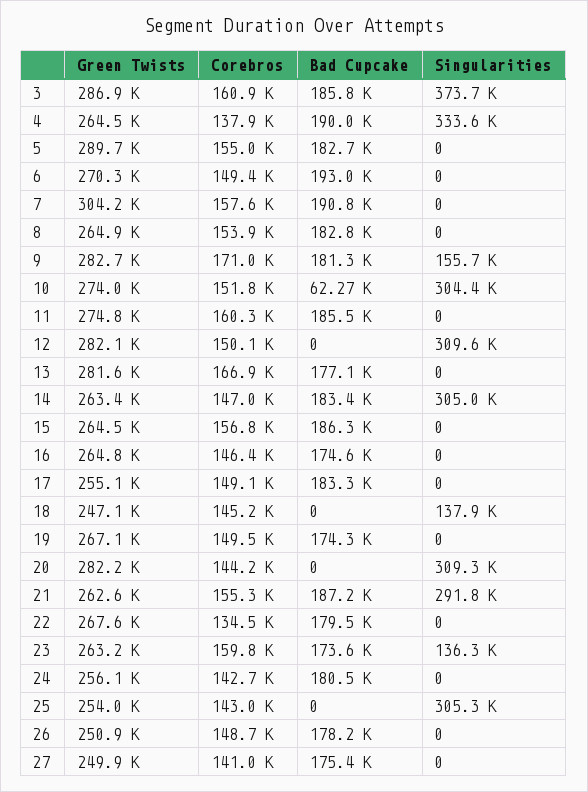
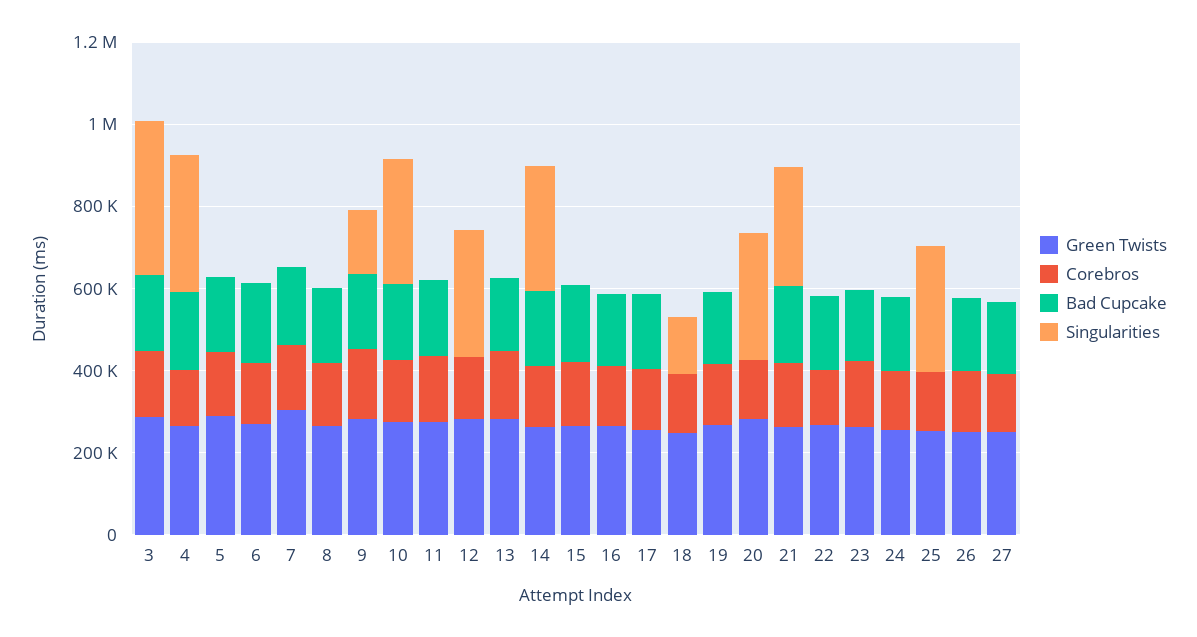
  {
    "Green Twists": {
      "3": 286900,
      "4": 264500,
      "5": 289700,
      "6": 270300,
      "7": 304200,
      "8": 264900,
      "9": 282700,
      "10": 274000,
      "11": 274800,
      "12": 282100,
      "13": 281600,
      "14": 263400,
      "15": 264500,
      "16": 264800,
      "17": 255100,
      "18": 247100,
      "19": 267100,
      "20": 282200,
      "21": 262600,
      "22": 267600,
      "23": 263200,
      "24": 256100,
      "25": 254000,
      "26": 250900,
      "27": 249900
    },
    "Corebros": {
      "3": 160900,
      "4": 137900,
      "5": 155000,
      "6": 149400,
      "7": 157600,
      "8": 153900,
      "9": 171000,
      "10": 151800,
      "11": 160300,
      "12": 150100,
      "13": 166900,
      "14": 147000,
      "15": 156800,
      "16": 146400,
      "17": 149100,
      "18": 145200,
      "19": 149500,
      "20": 144200,
      "21": 155300,
      "22": 134500,
      "23": 159800,
      "24": 142700,
      "25": 143000,
      "26": 148700,
      "27": 141000
    },
    "Bad Cupcake": {
      "3": 185800,
      "4": 190000,
      "5": 182700,
      "6": 193000,
      "7": 190800,
      "8": 182800,
      "9": 181300,
-     "10": 62270,
+     "10": 200000,
      "11": 185500,
      "12": 0,
      "13": 177100,
      "14": 183400,
      "15": 186300,
      "16": 174600,
      "17": 183300,
      "18": 0,
      "19": 174300,
      "20": 0,
      "21": 187200,
      "22": 179500,
      "23": 173600,
      "24": 180500,
      "25": 0,
      "26": 178200,
      "27": 175400
    },
    "Singularities": {
      "3": 373700,
      "4": 333600,
      "5": 0,
      "6": 0,
      "7": 0,
      "8": 0,
      "9": 155700,
      "10": 304400,
      "11": 0,
      "12": 309600,
      "13": 0,
      "14": 305000,
      "15": 0,
      "16": 0,
      "17": 0,
      "18": 137900,
      "19": 0,
      "20": 309300,
      "21": 291800,
      "22": 0,
-     "23": 136300,
+     "23": 0,
      "24": 0,
      "25": 305300,
      "26": 0,
      "27": 0
    }
  }

